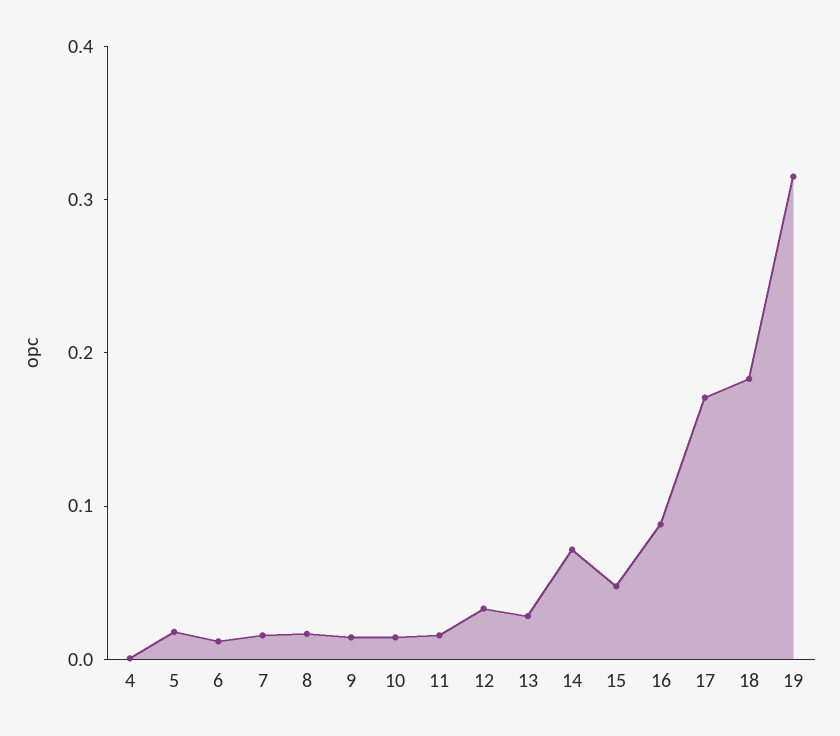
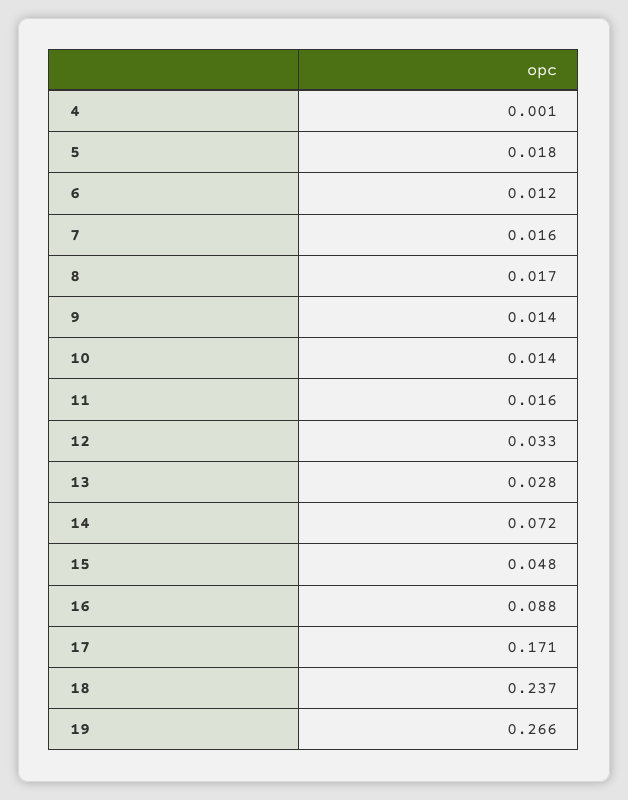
  {
    "4": 0.001,
    "5": 0.018,
    "6": 0.012,
    "7": 0.016,
    "8": 0.017,
    "9": 0.014,
    "10": 0.014,
    "11": 0.016,
    "12": 0.033,
    "13": 0.028,
    "14": 0.072,
    "15": 0.048,
    "16": 0.088,
    "17": 0.171,
-   "18": 0.18,
+   "18": 0.237,
-   "19": 0.32
+   "19": 0.266
  }

